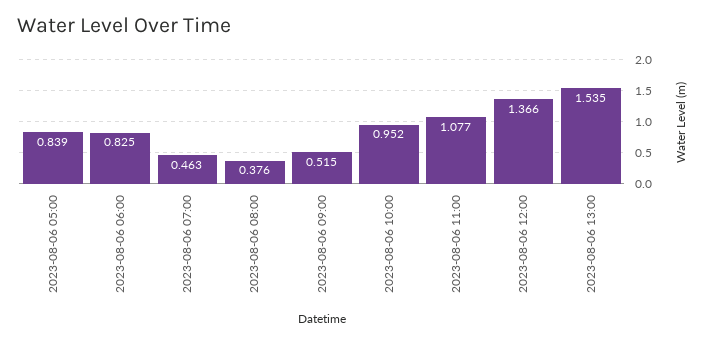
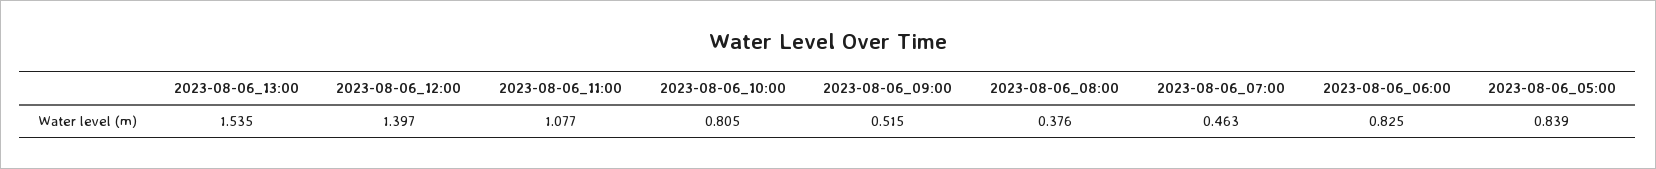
  {
    "2023-08-06 05:00": 0.839,
    "2023-08-06 06:00": 0.825,
    "2023-08-06 07:00": 0.463,
    "2023-08-06 08:00": 0.376,
    "2023-08-06 09:00": 0.515,
-   "2023-08-06 10:00": 0.952,
+   "2023-08-06 10:00": 0.805,
    "2023-08-06 11:00": 1.077,
-   "2023-08-06 12:00": 1.366,
+   "2023-08-06 12:00": 1.397,
    "2023-08-06 13:00": 1.535
  }

